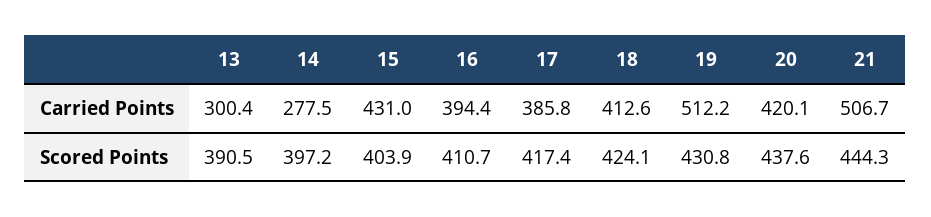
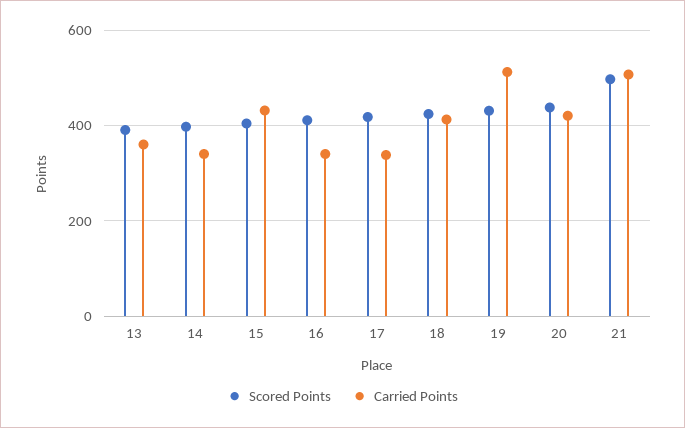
  {
    "Carried Points": {
-     "13": 300.4,
+     "13": 360,
-     "14": 277.5,
+     "14": 340,
      "15": 431,
-     "16": 394.4,
+     "16": 340,
-     "17": 385.8,
+     "17": 340,
      "18": 412.6,
      "19": 512.2,
      "20": 420.1,
      "21": 506.7
    },
    "Scored Points": {
      "13": 390.5,
      "14": 397.2,
      "15": 403.9,
      "16": 410.7,
      "17": 417.4,
      "18": 424.1,
      "19": 430.8,
      "20": 437.6,
-     "21": 444.3
+     "21": 500
    }
  }

